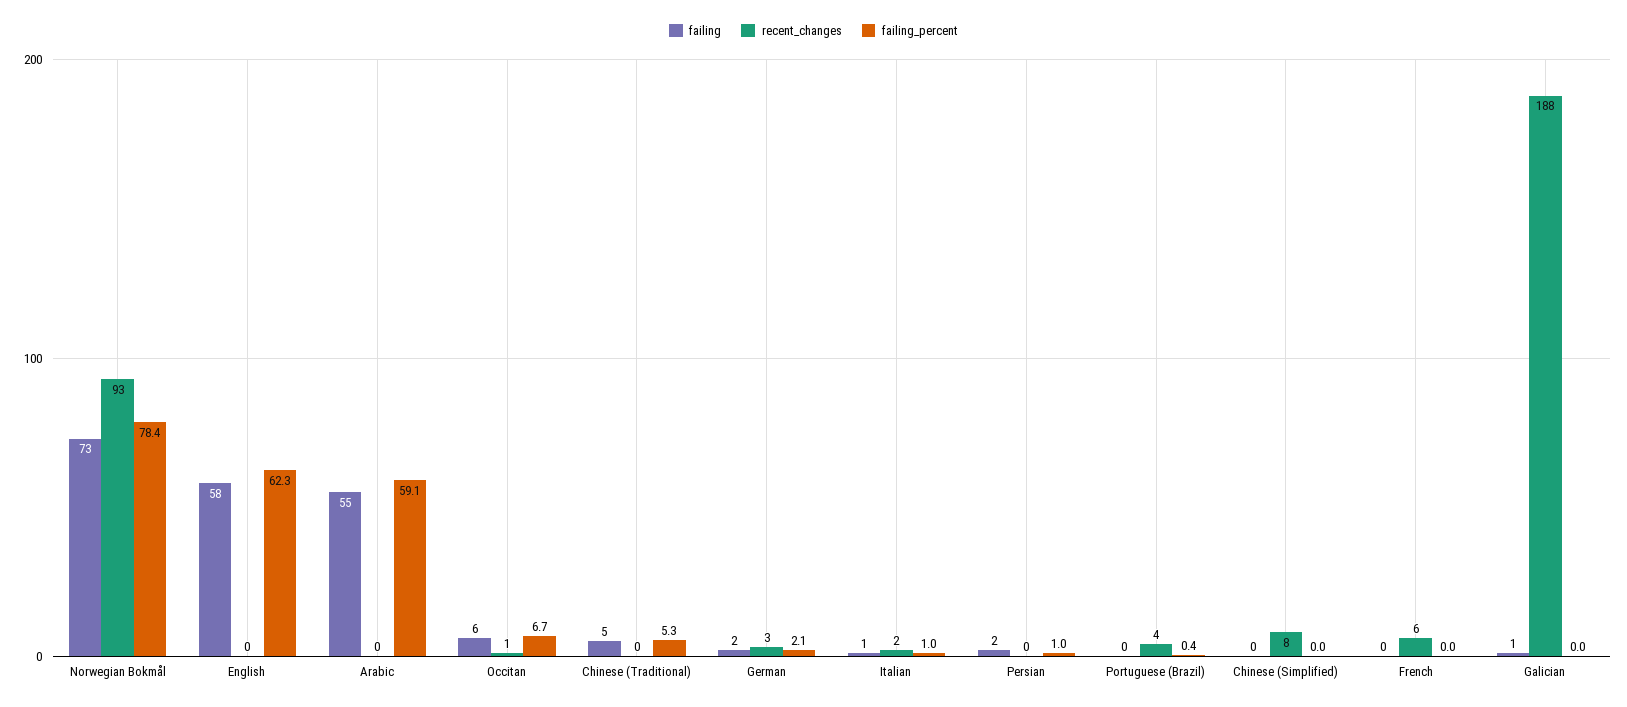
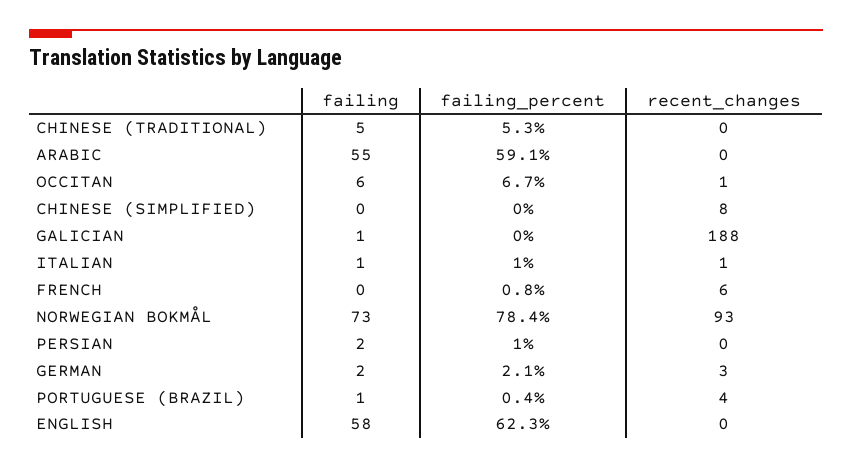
  {
    "failing": {
      "Norwegian Bokmål": 73,
      "English": 58,
      "Arabic": 55,
      "Occitan": 6,
      "Chinese (Traditional)": 5,
      "German": 2,
      "Italian": 1,
      "Persian": 2,
-     "Portuguese (Brazil)": 0,
+     "Portuguese (Brazil)": 1,
      "Chinese (Simplified)": 0,
      "French": 0,
      "Galician": 1
    },
    "recent_changes": {
      "Norwegian Bokmål": 93,
      "English": 0,
      "Arabic": 0,
      "Occitan": 1,
      "Chinese (Traditional)": 0,
      "German": 3,
-     "Italian": 2,
+     "Italian": 1,
      "Persian": 0,
      "Portuguese (Brazil)": 4,
      "Chinese (Simplified)": 8,
      "French": 6,
      "Galician": 188
    },
    "failing_percent": {
      "Norwegian Bokmål": 78.4,
      "English": 62.3,
      "Arabic": 59.1,
      "Occitan": 6.7,
      "Chinese (Traditional)": 5.3,
      "German": 2.1,
      "Italian": 1,
      "Persian": 1,
      "Portuguese (Brazil)": 0.4,
      "Chinese (Simplified)": 0,
-     "French": 0,
+     "French": 0.8,
      "Galician": 0
    }
  }

